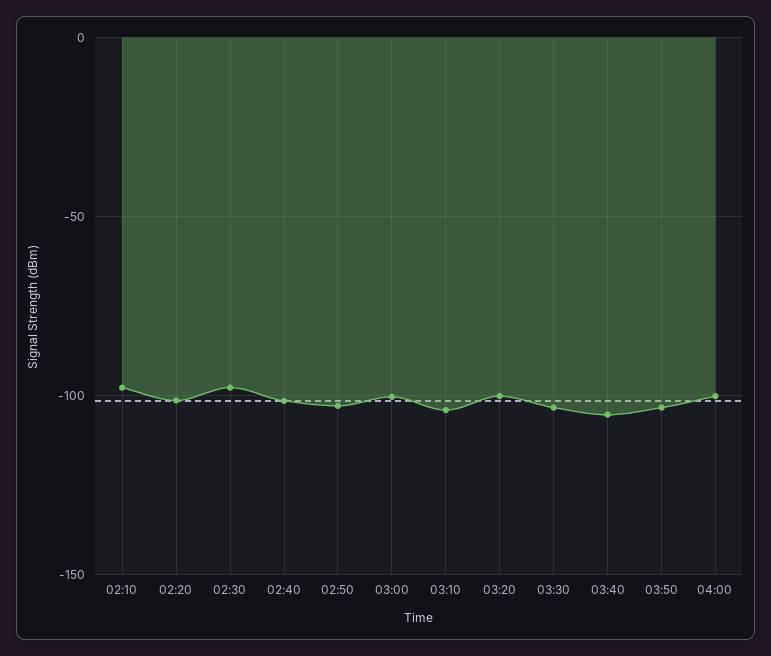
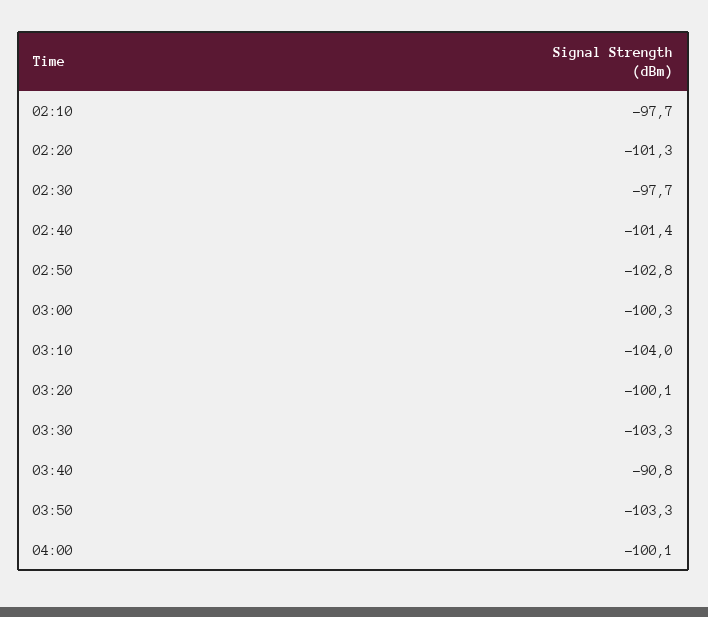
  {
    "02:10": -97.7,
    "02:20": -101.3,
    "02:30": -97.7,
    "02:40": -101.4,
    "02:50": -102.8,
    "03:00": -100.3,
    "03:10": -104,
    "03:20": -100.1,
    "03:30": -103.3,
-   "03:40": -105,
+   "03:40": -90.8,
    "03:50": -103.3,
    "04:00": -100.1
  }

